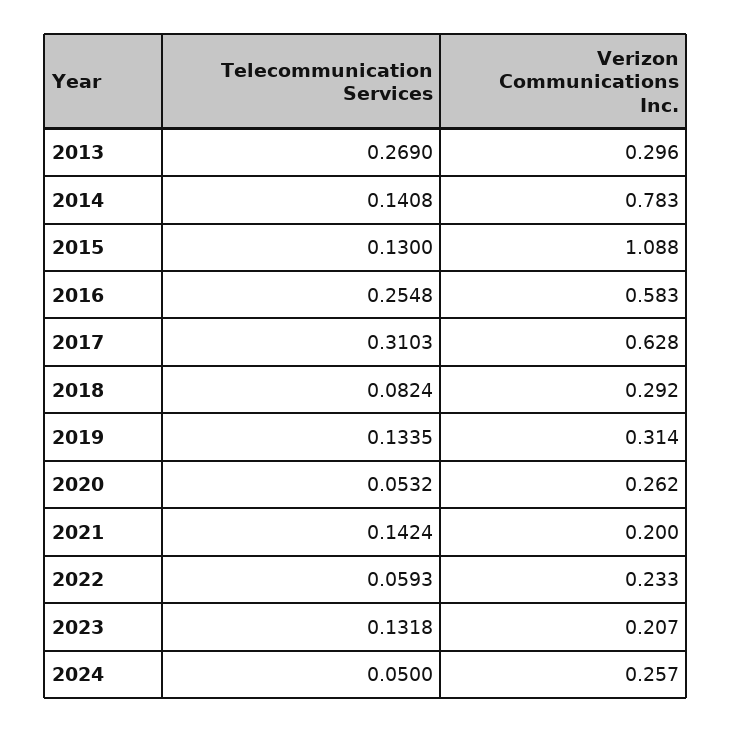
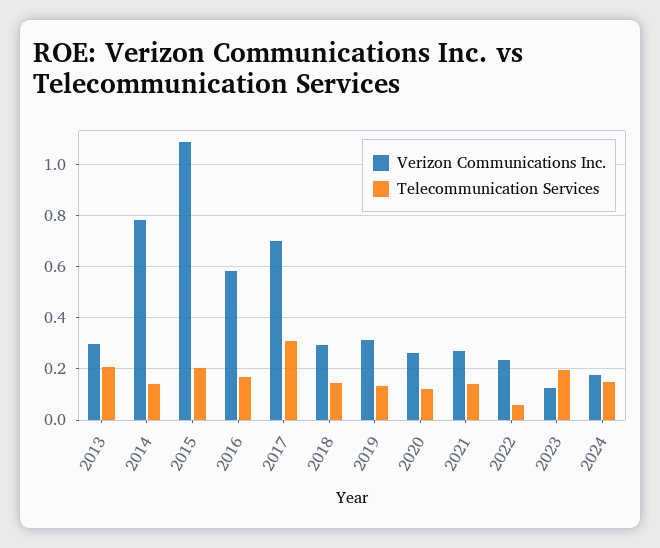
  {
    "Telecommunication Services": {
-     "2013": 0.269,
+     "2013": 0.2,
      "2014": 0.1408,
-     "2015": 0.13,
+     "2015": 0.2,
-     "2016": 0.2548,
+     "2016": 0.175,
      "2017": 0.3103,
-     "2018": 0.0824,
+     "2018": 0.15,
      "2019": 0.1335,
-     "2020": 0.0532,
+     "2020": 0.125,
      "2021": 0.1424,
      "2022": 0.0593,
-     "2023": 0.1318,
+     "2023": 0.2,
-     "2024": 0.05
+     "2024": 0.15
    },
    "Verizon Communications Inc.": {
      "2013": 0.296,
      "2014": 0.783,
      "2015": 1.088,
      "2016": 0.583,
-     "2017": 0.628,
+     "2017": 0.7,
      "2018": 0.292,
      "2019": 0.314,
      "2020": 0.262,
-     "2021": 0.2,
+     "2021": 0.275,
      "2022": 0.233,
-     "2023": 0.207,
+     "2023": 0.125,
-     "2024": 0.257
+     "2024": 0.175
    }
  }

